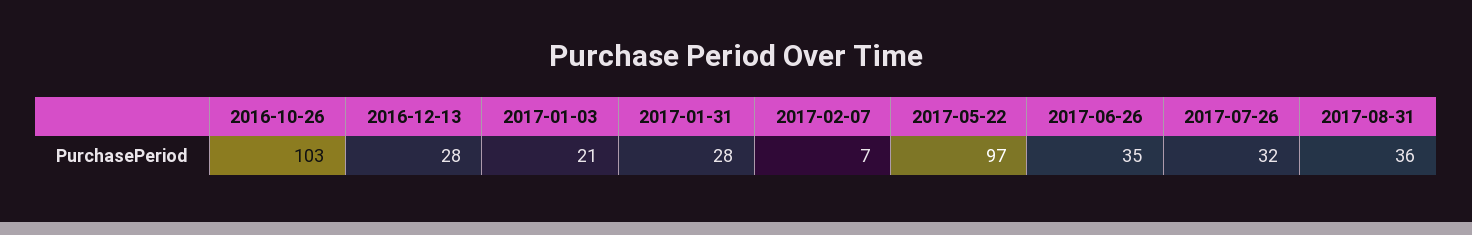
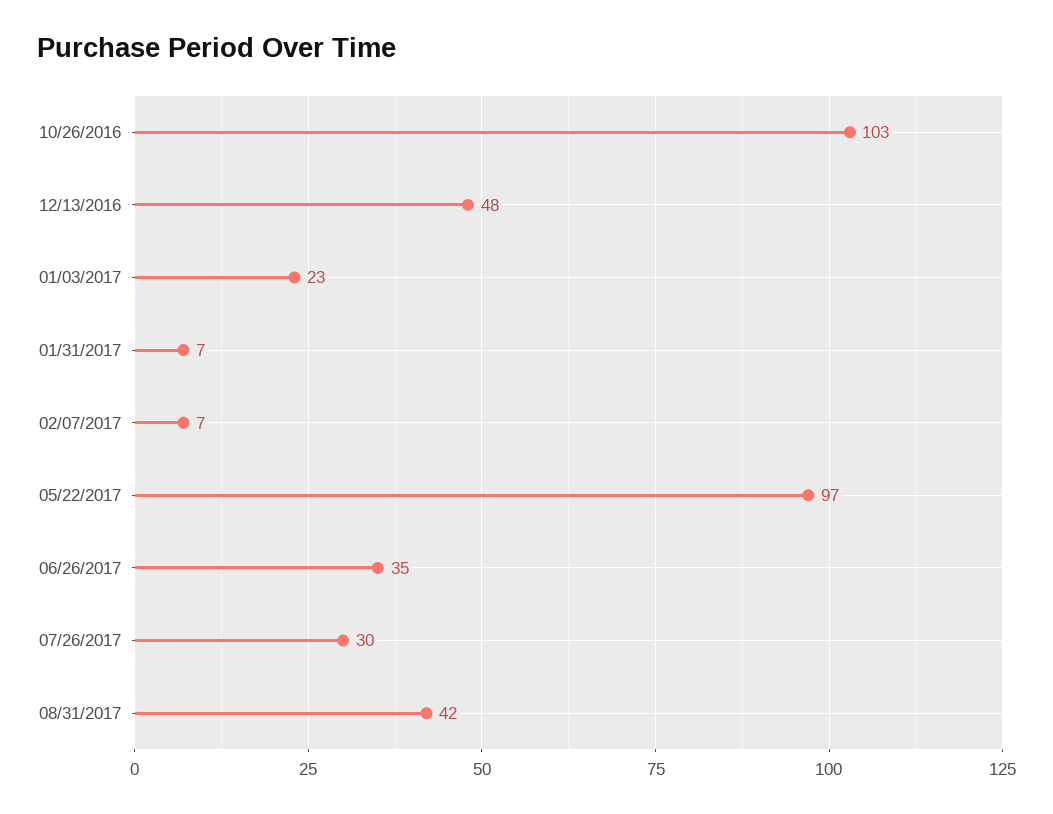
  {
    "2016-10-26": 103,
-   "2016-12-13": 28,
+   "2016-12-13": 48,
-   "2017-01-03": 21,
+   "2017-01-03": 23,
-   "2017-01-31": 28,
+   "2017-01-31": 7,
    "2017-02-07": 7,
    "2017-05-22": 97,
    "2017-06-26": 35,
-   "2017-07-26": 32,
+   "2017-07-26": 30,
-   "2017-08-31": 36
+   "2017-08-31": 42
  }

